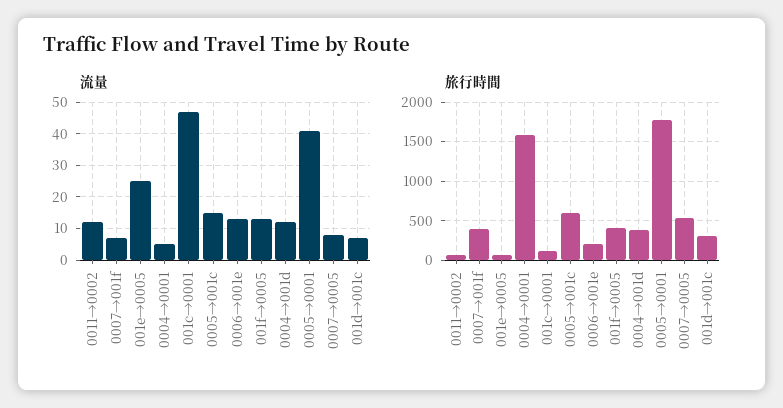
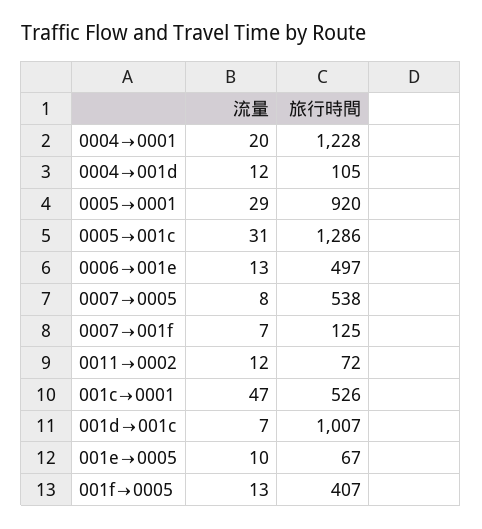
  {
    "流量": {
      "0011→0002": 12,
      "0007→001f": 7,
-     "001e→0005": 25,
+     "001e→0005": 10,
-     "0004→0001": 5,
+     "0004→0001": 20,
      "001c→0001": 47,
-     "0005→001c": 15,
+     "0005→001c": 31,
      "0006→001e": 13,
      "001f→0005": 13,
      "0004→001d": 12,
-     "0005→0001": 40,
+     "0005→0001": 29,
      "0007→0005": 8,
      "001d→001c": 7
    },
    "旅行時間": {
      "0011→0002": 72,
-     "0007→001f": 400,
+     "0007→001f": 125,
      "001e→0005": 67,
-     "0004→0001": 1600,
+     "0004→0001": 1228,
-     "001c→0001": 100,
+     "001c→0001": 526,
-     "0005→001c": 600,
+     "0005→001c": 1286,
-     "0006→001e": 200,
+     "0006→001e": 497,
      "001f→0005": 407,
-     "0004→001d": 400,
+     "0004→001d": 105,
-     "0005→0001": 1800,
+     "0005→0001": 920,
      "0007→0005": 538,
-     "001d→001c": 300
+     "001d→001c": 1007
    }
  }

